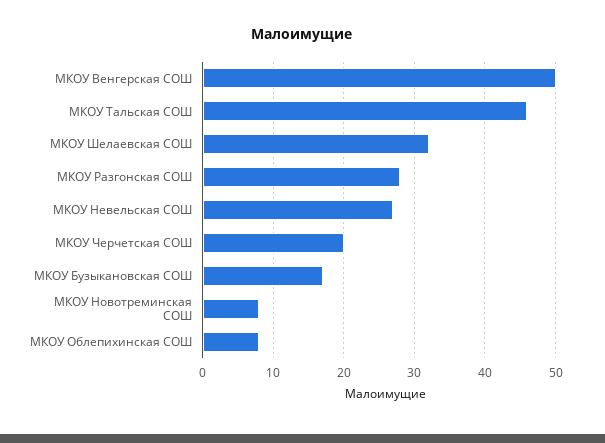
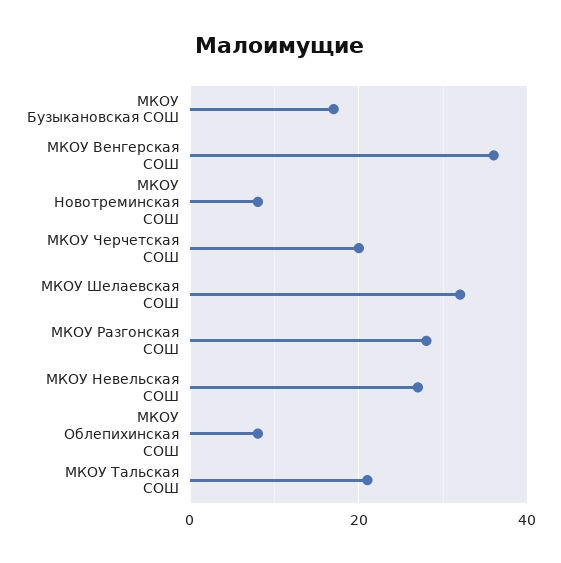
  {
-   "МКОУ Венгерская СОШ": 50,
+   "МКОУ Венгерская СОШ": 35,
-   "МКОУ Тальская СОШ": 46,
+   "МКОУ Тальская СОШ": 20,
    "МКОУ Шелаевская СОШ": 32,
    "МКОУ Разгонская СОШ": 28,
    "МКОУ Невельская СОШ": 27,
    "МКОУ Черчетская СОШ": 20,
    "МКОУ Бузыкановская СОШ": 17,
    "МКОУ Новотреминская СОШ": 8,
    "МКОУ Облепихинская СОШ": 8
  }

